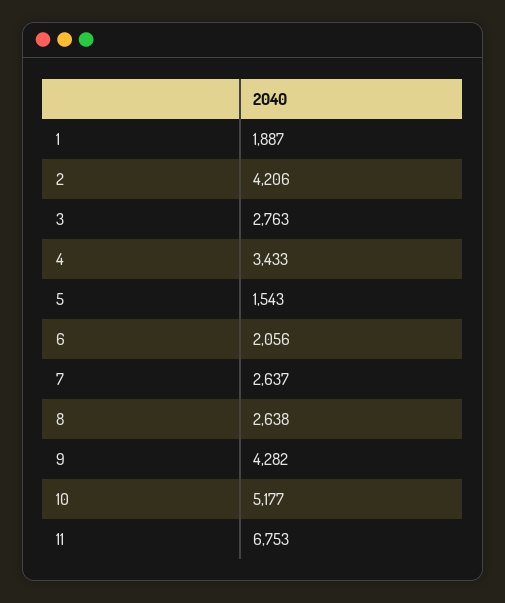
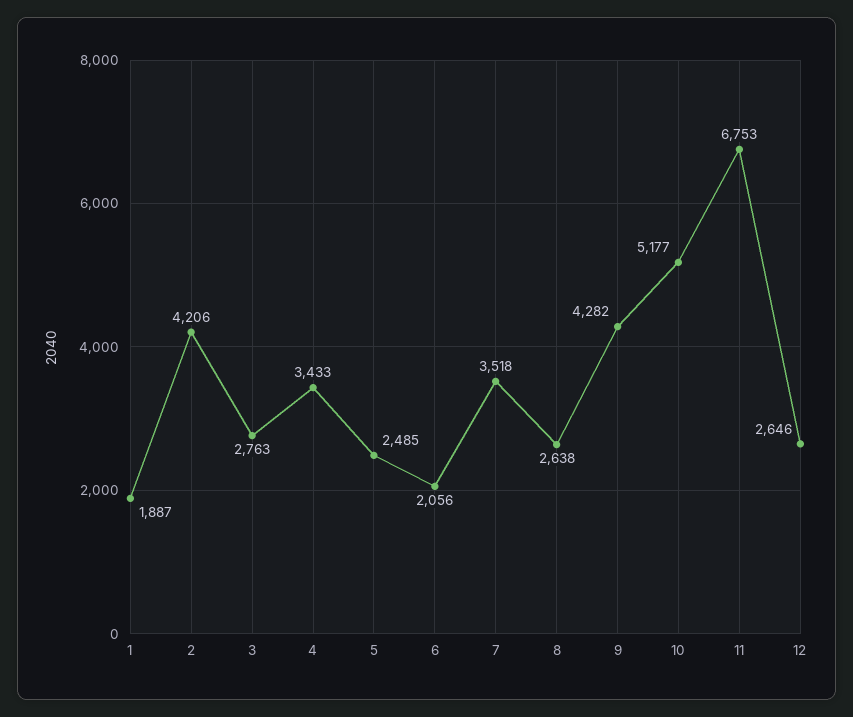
  {
    "1": 1887,
    "2": 4206,
    "3": 2763,
    "4": 3433,
-   "5": 1543,
+   "5": 2485,
    "6": 2056,
-   "7": 2637,
+   "7": 3518,
    "8": 2638,
    "9": 4282,
    "10": 5177,
-   "11": 6753
+   "11": 6753,
+   "12": 2646
  }

